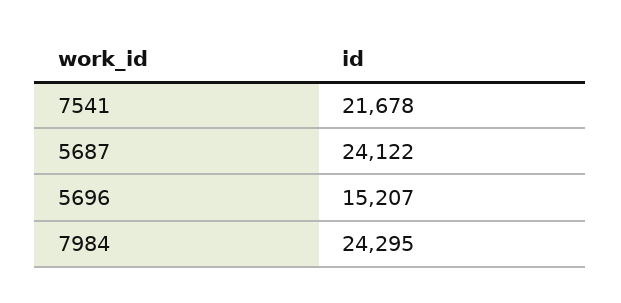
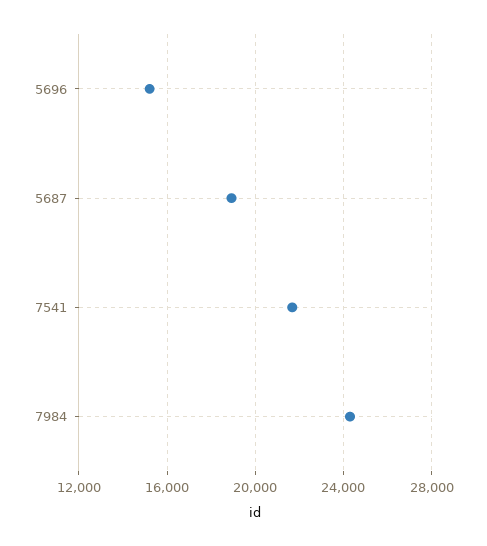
  {
    "7541": 21678,
-   "5687": 24122,
+   "5687": 19000,
    "5696": 15207,
    "7984": 24295
  }

